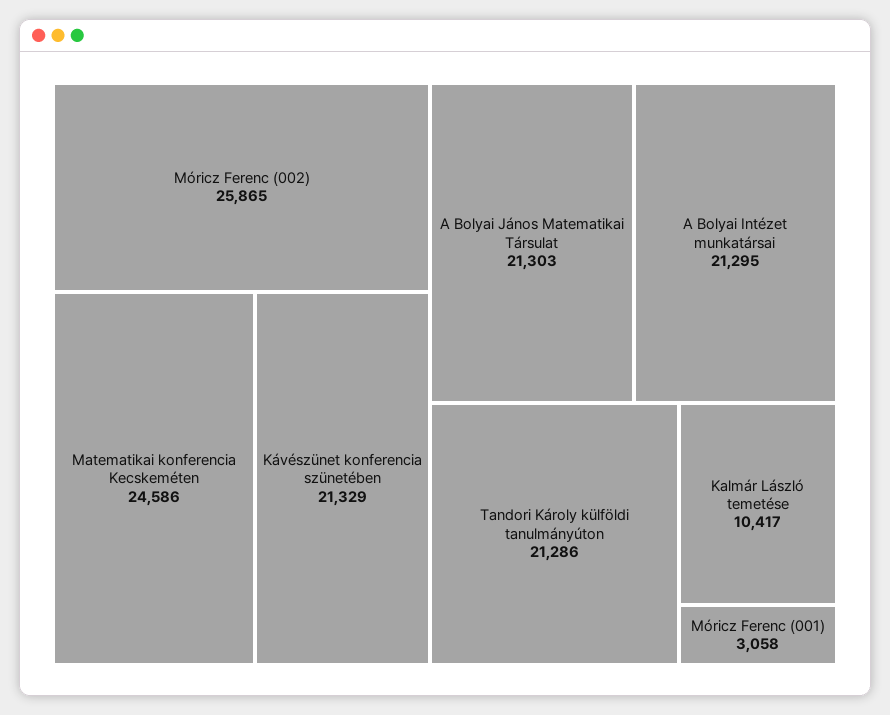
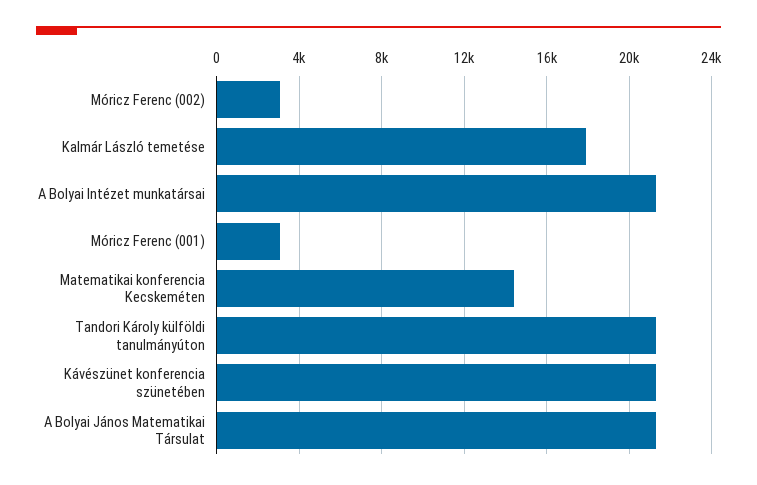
  {
-   "Móricz Ferenc (002)": 25865,
+   "Móricz Ferenc (002)": 3000,
-   "Matematikai konferencia Kecskeméten": 24586,
+   "Matematikai konferencia Kecskeméten": 14500,
    "Kávészünet konferencia szünetében": 21329,
    "A Bolyai János Matematikai Társulat": 21303,
    "A Bolyai Intézet munkatársai": 21295,
    "Tandori Károly külföldi tanulmányúton": 21286,
-   "Kalmár László temetése": 10417,
+   "Kalmár László temetése": 18000,
    "Móricz Ferenc (001)": 3058
  }

